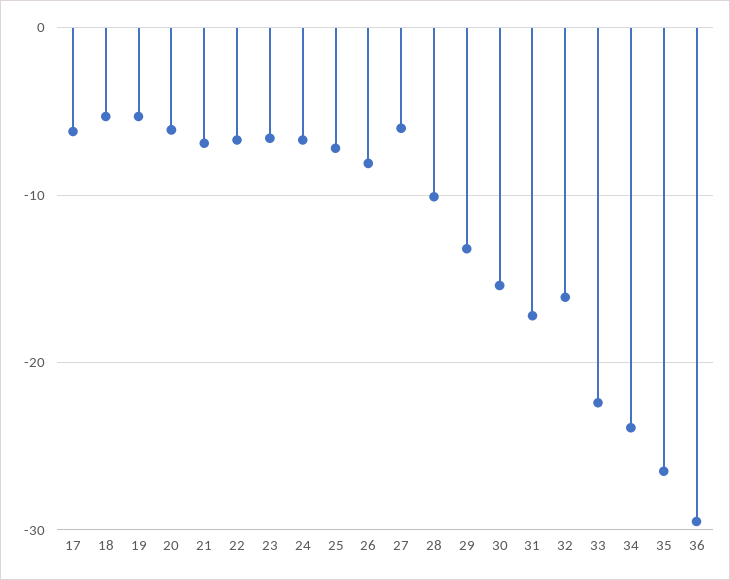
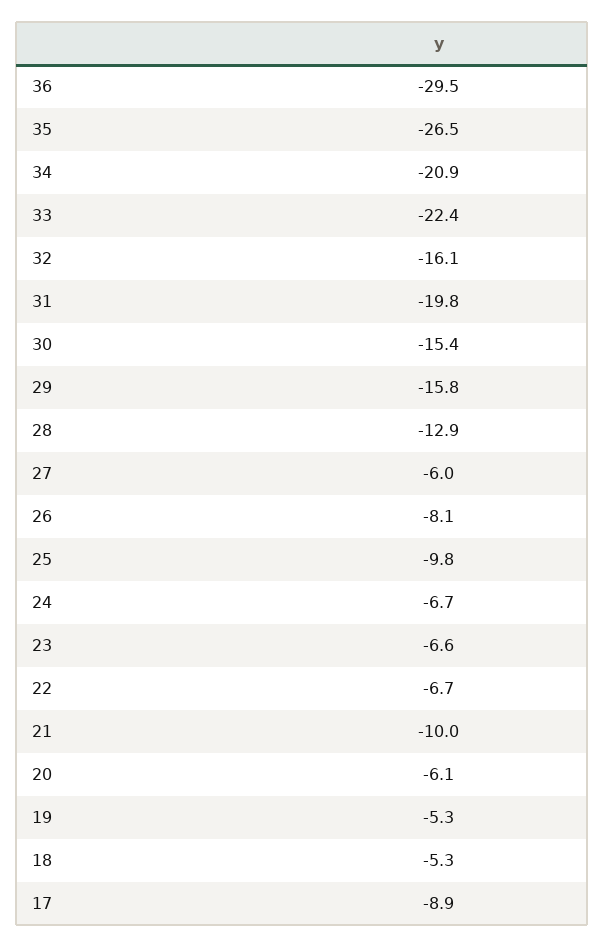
  {
-   "17": -6,
+   "17": -8.9,
    "18": -5.3,
    "19": -5.3,
    "20": -6.1,
-   "21": -7,
+   "21": -10,
    "22": -6.7,
    "23": -6.6,
    "24": -6.7,
-   "25": -7,
+   "25": -9.8,
    "26": -8.1,
    "27": -6,
-   "28": -10,
+   "28": -12.9,
-   "29": -13,
+   "29": -15.8,
    "30": -15.4,
-   "31": -17,
+   "31": -19.8,
    "32": -16.1,
    "33": -22.4,
-   "34": -24,
+   "34": -20.9,
    "35": -26.5,
    "36": -29.5
  }

